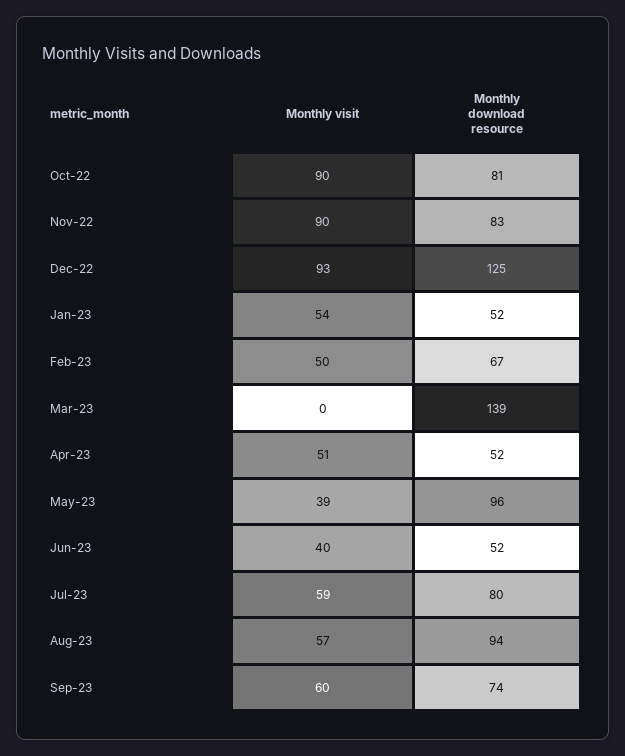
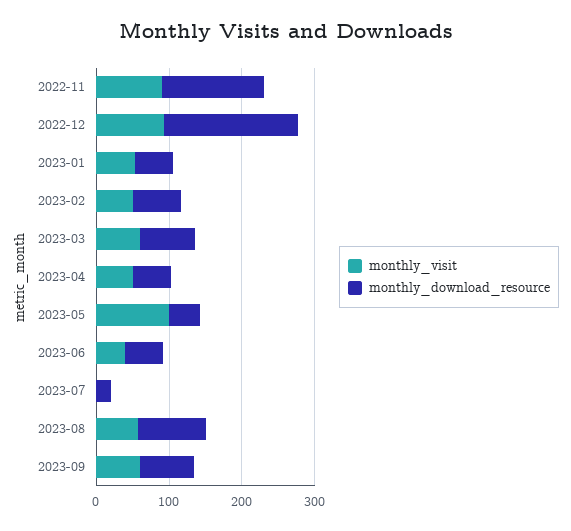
  {
    "Monthly visit": {
-     "Oct-22": 90,
      "Nov-22": 90,
      "Dec-22": 93,
      "Jan-23": 54,
      "Feb-23": 50,
-     "Mar-23": 0,
+     "Mar-23": 60,
      "Apr-23": 51,
-     "May-23": 39,
+     "May-23": 100,
      "Jun-23": 40,
-     "Jul-23": 59,
+     "Jul-23": 0,
      "Aug-23": 57,
      "Sep-23": 60
    },
    "Monthly download resource": {
-     "Oct-22": 81,
-     "Nov-22": 83,
+     "Nov-22": 140,
-     "Dec-22": 125,
+     "Dec-22": 180,
      "Jan-23": 52,
      "Feb-23": 67,
-     "Mar-23": 139,
+     "Mar-23": 80,
      "Apr-23": 52,
-     "May-23": 96,
+     "May-23": 40,
      "Jun-23": 52,
-     "Jul-23": 80,
+     "Jul-23": 20,
      "Aug-23": 94,
      "Sep-23": 74
    }
  }

